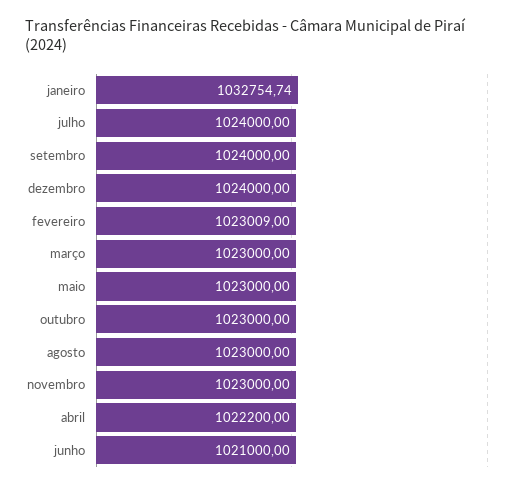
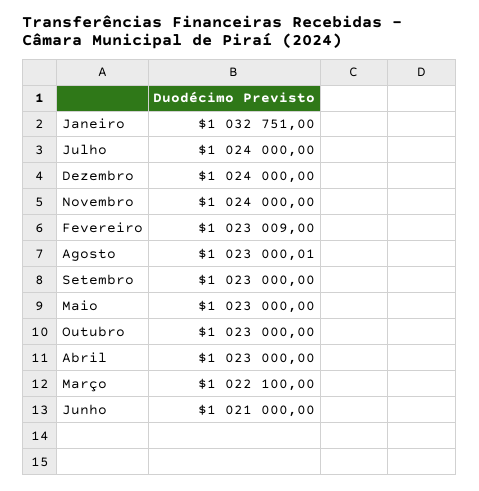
  {
-   "janeiro": 1032754.74,
+   "janeiro": 1032751,
    "julho": 1024000,
-   "setembro": 1024000,
+   "setembro": 1023000,
    "dezembro": 1024000,
    "fevereiro": 1023009,
-   "março": 1023000,
+   "março": 1022100,
    "maio": 1023000,
    "outubro": 1023000,
-   "agosto": 1023000,
+   "agosto": 1023000.01,
-   "novembro": 1023000,
+   "novembro": 1024000,
-   "abril": 1022200,
+   "abril": 1023000,
    "junho": 1021000
  }

